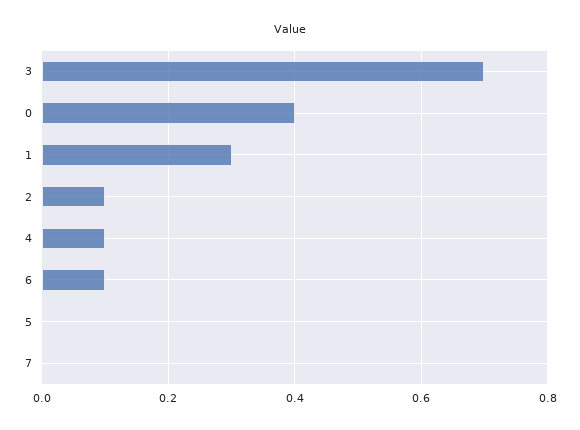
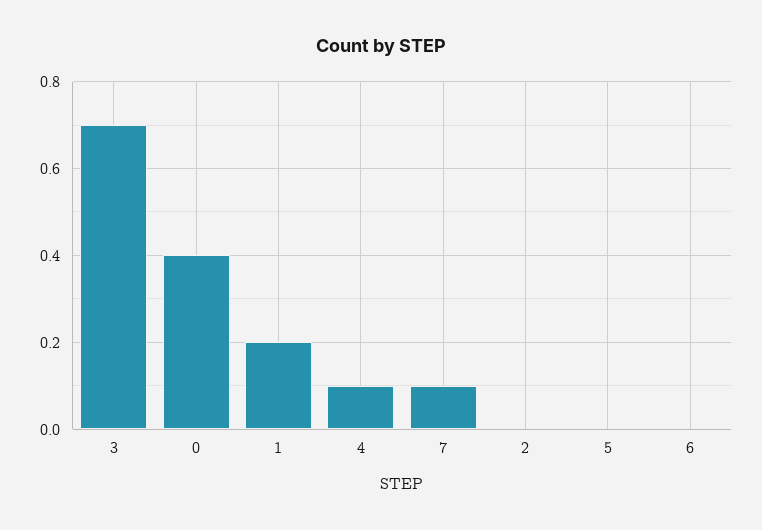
  {
    "3": 0.7,
    "0": 0.4,
-   "1": 0.3,
+   "1": 0.2,
-   "2": 0.1,
+   "2": 0,
    "4": 0.1,
-   "6": 0.1,
+   "6": 0,
    "5": 0,
-   "7": 0
+   "7": 0.1
  }

